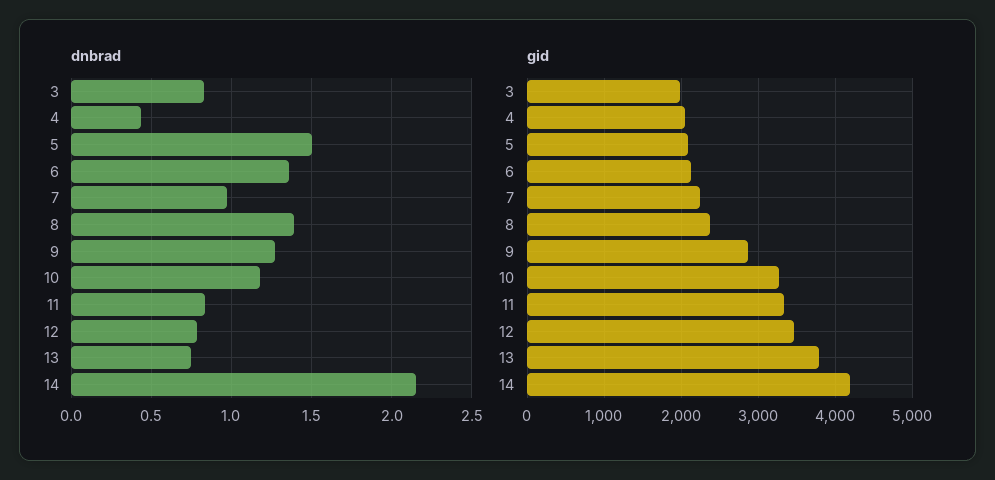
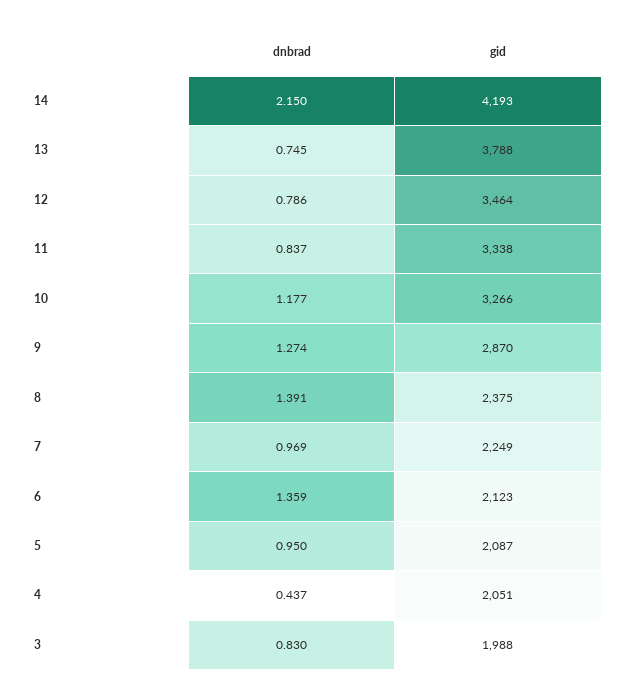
  {
    "dnbrad": {
      "3": 0.83,
      "4": 0.437,
-     "5": 1.5,
+     "5": 0.95,
      "6": 1.359,
      "7": 0.969,
      "8": 1.391,
      "9": 1.274,
      "10": 1.177,
      "11": 0.837,
      "12": 0.786,
      "13": 0.745,
      "14": 2.15
    },
    "gid": {
      "3": 1988,
      "4": 2051,
      "5": 2087,
      "6": 2123,
      "7": 2249,
      "8": 2375,
      "9": 2870,
      "10": 3266,
      "11": 3338,
      "12": 3464,
      "13": 3788,
      "14": 4193
    }
  }

